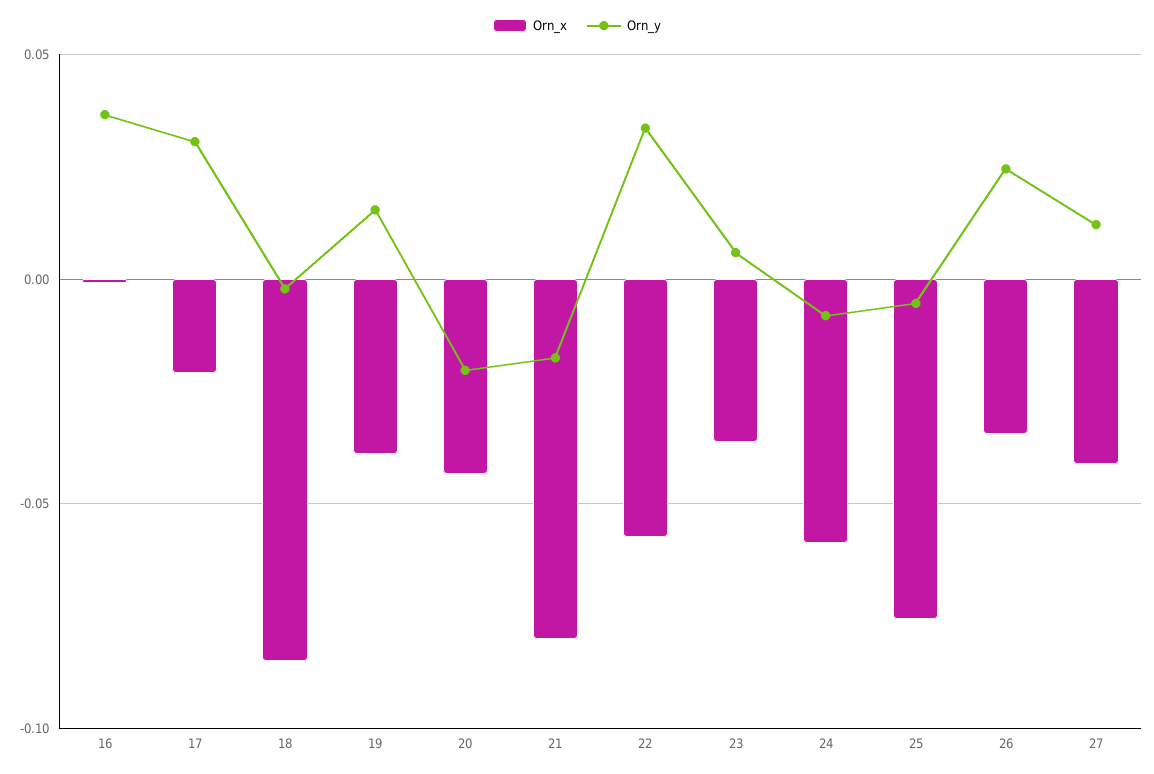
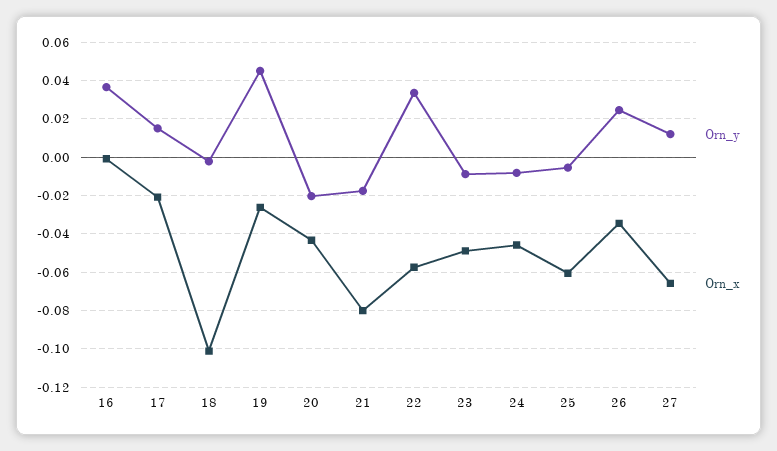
  {
    "Orn_x": {
      "16": 0,
      "17": -0.02,
-     "18": -0.085,
+     "18": -0.1,
-     "19": -0.04,
+     "19": -0.025,
      "20": -0.045,
      "21": -0.08,
      "22": -0.055,
-     "23": -0.035,
+     "23": -0.05,
-     "24": -0.06,
+     "24": -0.045,
-     "25": -0.075,
+     "25": -0.06,
      "26": -0.035,
-     "27": -0.04
+     "27": -0.065
    },
    "Orn_y": {
      "16": 0.035,
-     "17": 0.03,
+     "17": 0.015,
      "18": 0,
-     "19": 0.015,
+     "19": 0.045,
      "20": -0.02,
      "21": -0.02,
      "22": 0.035,
-     "23": 0.005,
+     "23": -0.01,
      "24": -0.01,
      "25": -0.005,
      "26": 0.025,
      "27": 0.01
    }
  }

